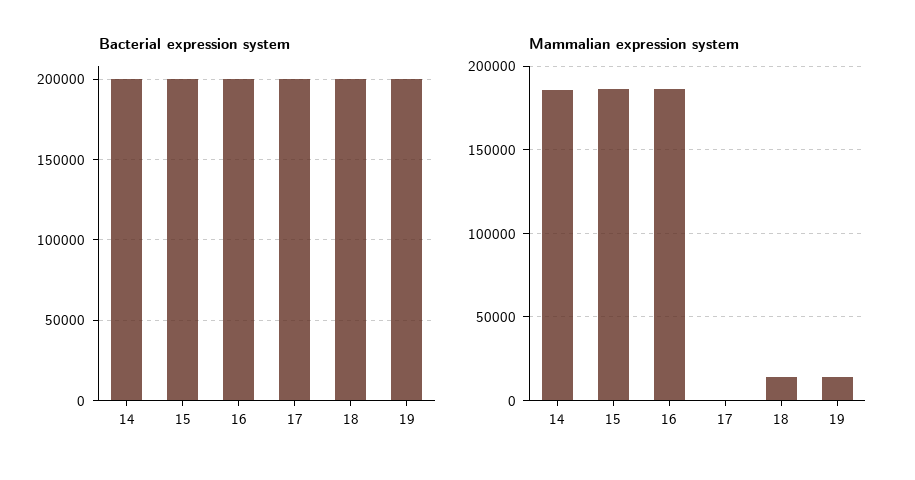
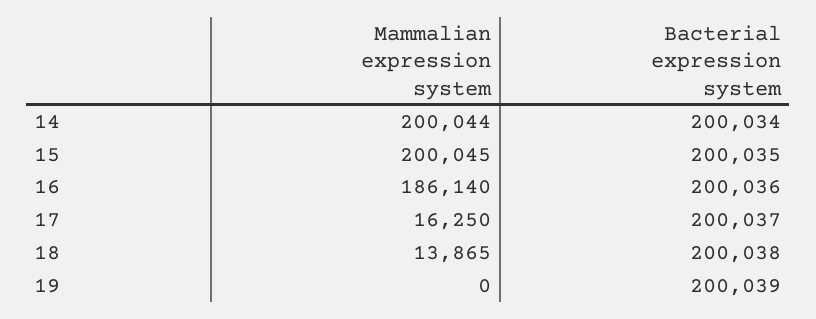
  {
    "Bacterial expression system": {
      "14": 200034,
      "15": 200035,
      "16": 200036,
      "17": 200037,
      "18": 200038,
      "19": 200039
    },
    "Mammalian expression system": {
-     "14": 185000,
+     "14": 200044,
-     "15": 185000,
+     "15": 200045,
      "16": 186140,
-     "17": 0,
+     "17": 16250,
      "18": 13865,
-     "19": 15000
+     "19": 0
    }
  }

